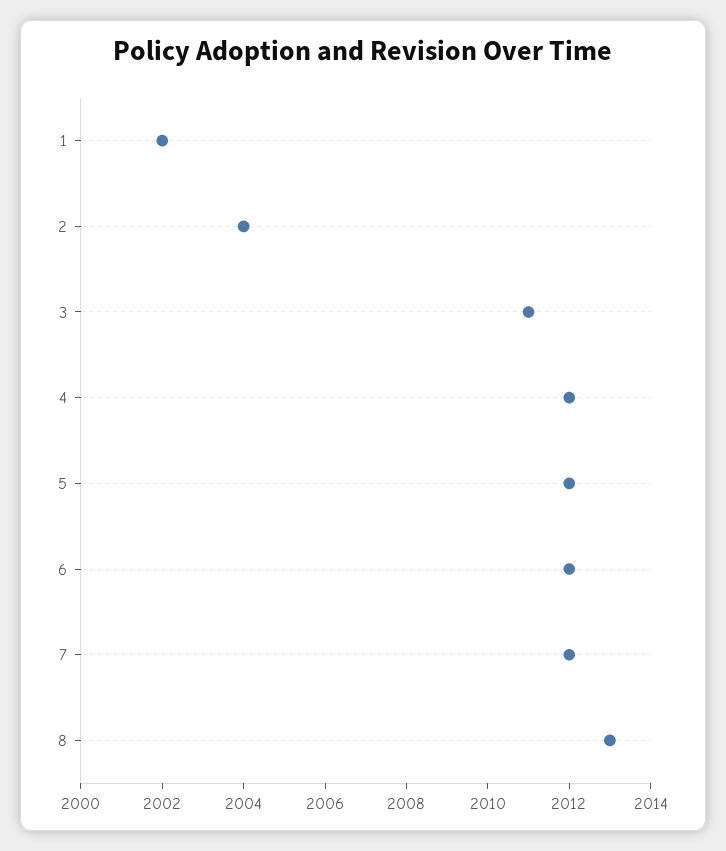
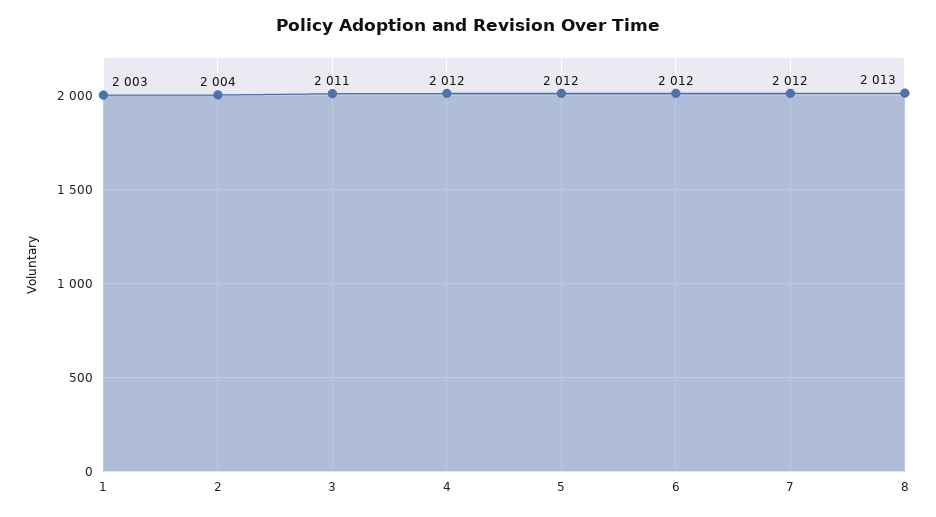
  {
-   "1": 2002,
+   "1": 2003,
    "2": 2004,
    "3": 2011,
    "4": 2012,
    "5": 2012,
    "6": 2012,
    "7": 2012,
    "8": 2013
  }

